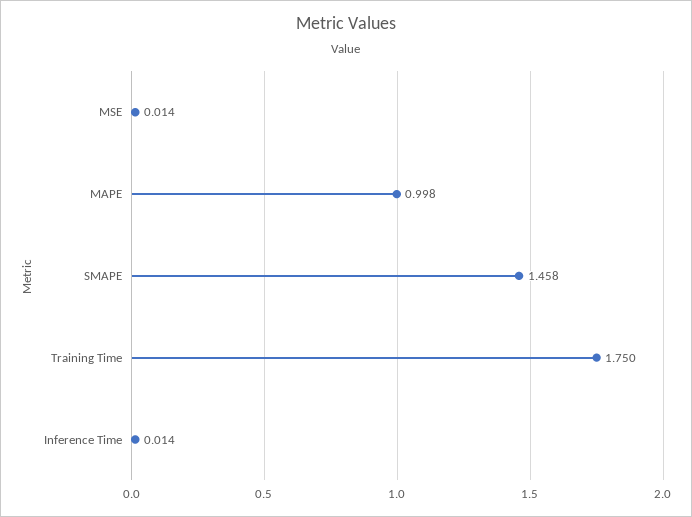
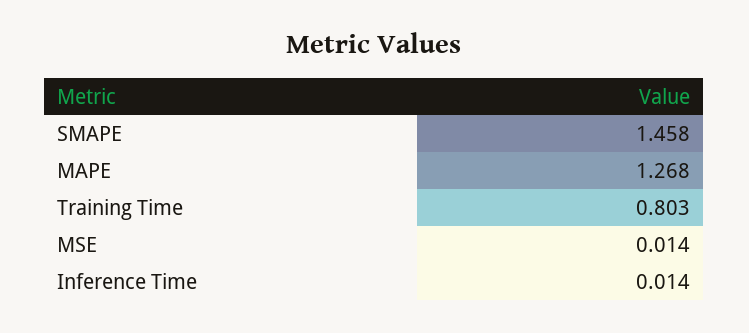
  {
    "MSE": 0.014,
-   "MAPE": 0.998,
+   "MAPE": 1.268,
    "SMAPE": 1.458,
-   "Training Time": 1.75,
+   "Training Time": 0.803,
    "Inference Time": 0.014
  }

